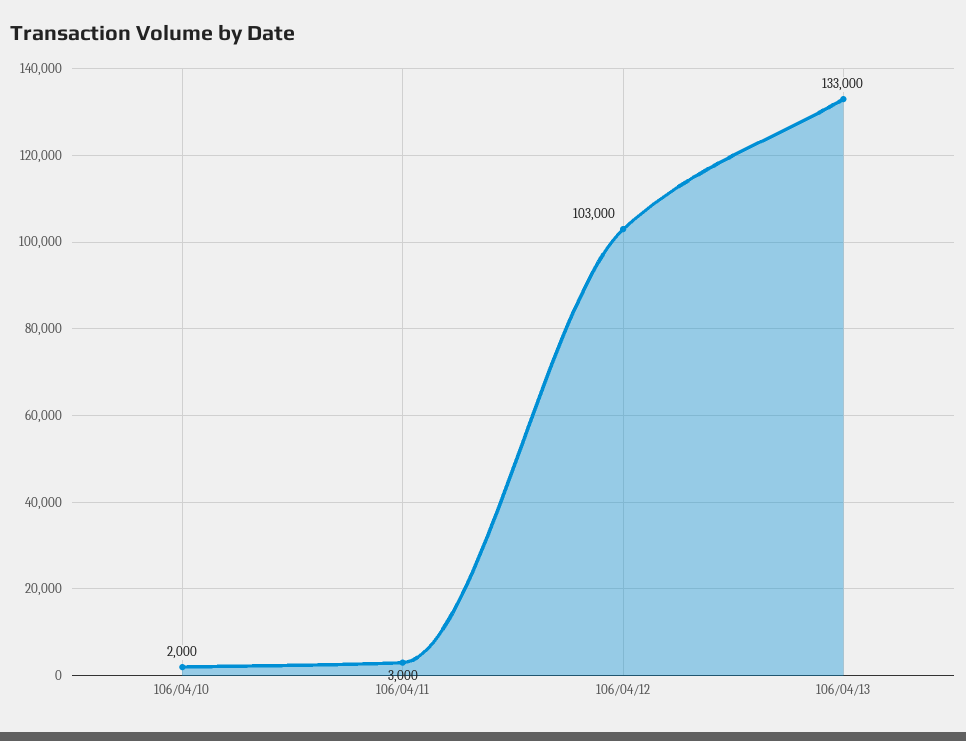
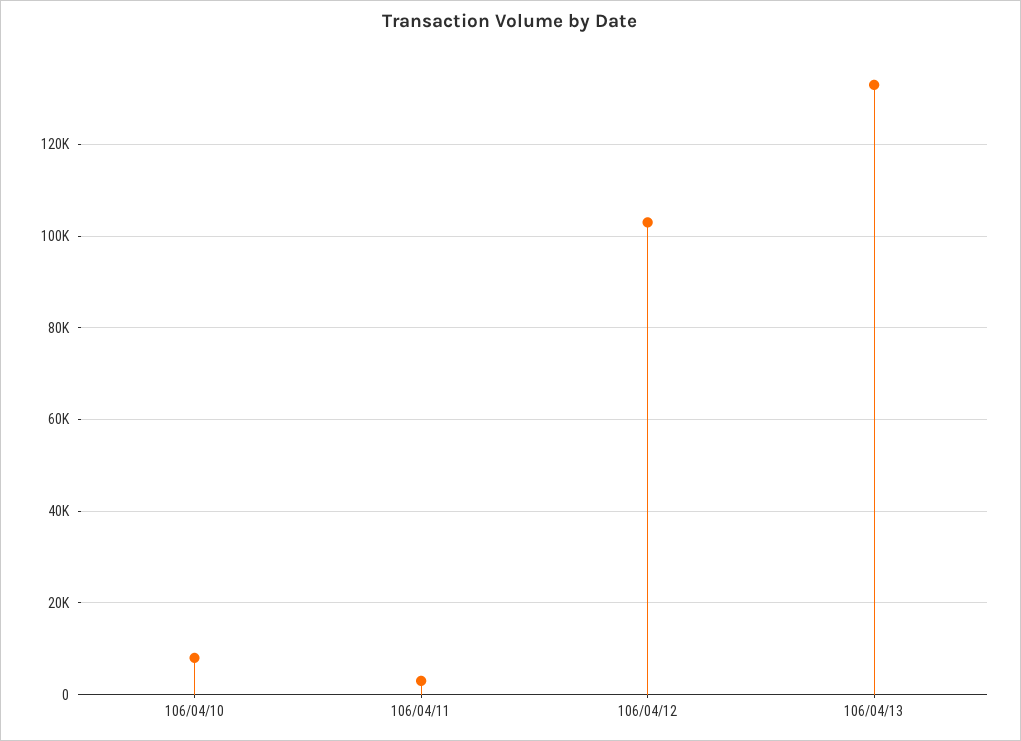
  {
-   "106/04/10": 2000,
+   "106/04/10": 8000,
    "106/04/11": 3000,
    "106/04/12": 103000,
    "106/04/13": 133000
  }

